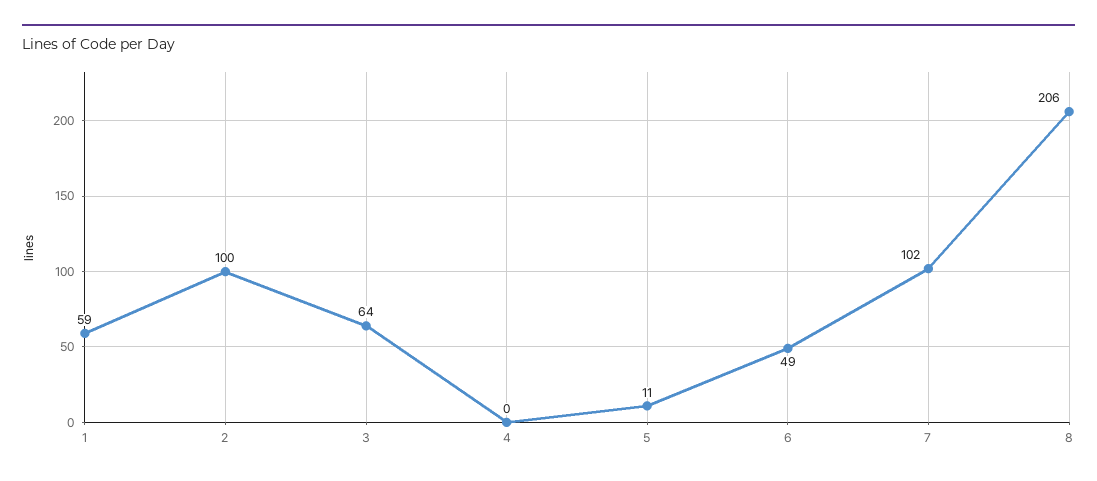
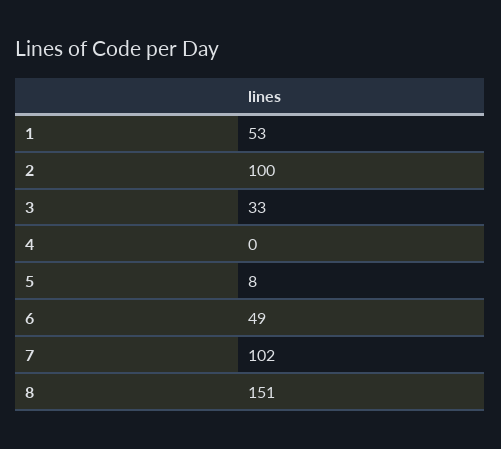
  {
-   "1": 59,
+   "1": 53,
    "2": 100,
-   "3": 64,
+   "3": 33,
    "4": 0,
-   "5": 11,
+   "5": 8,
    "6": 49,
    "7": 102,
-   "8": 206
+   "8": 151
  }

